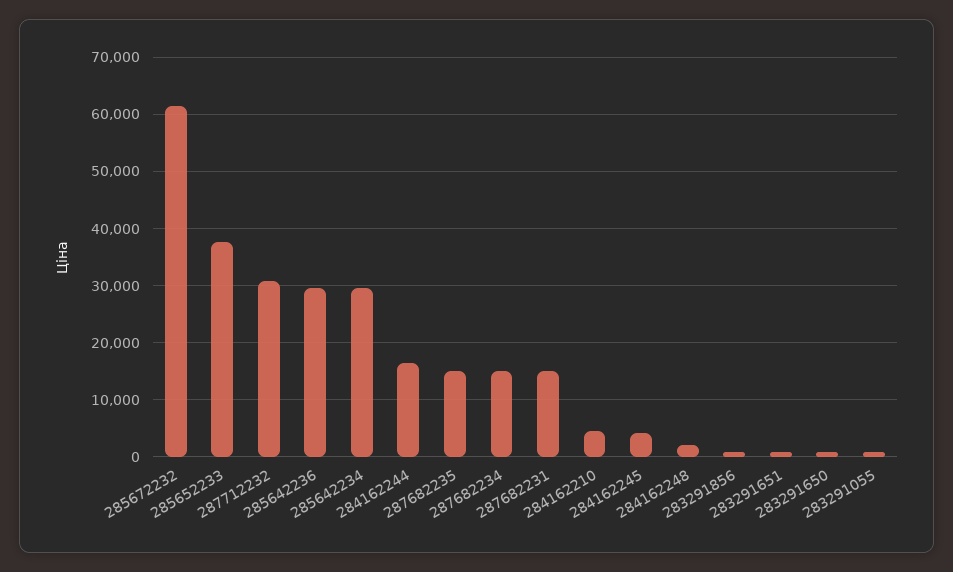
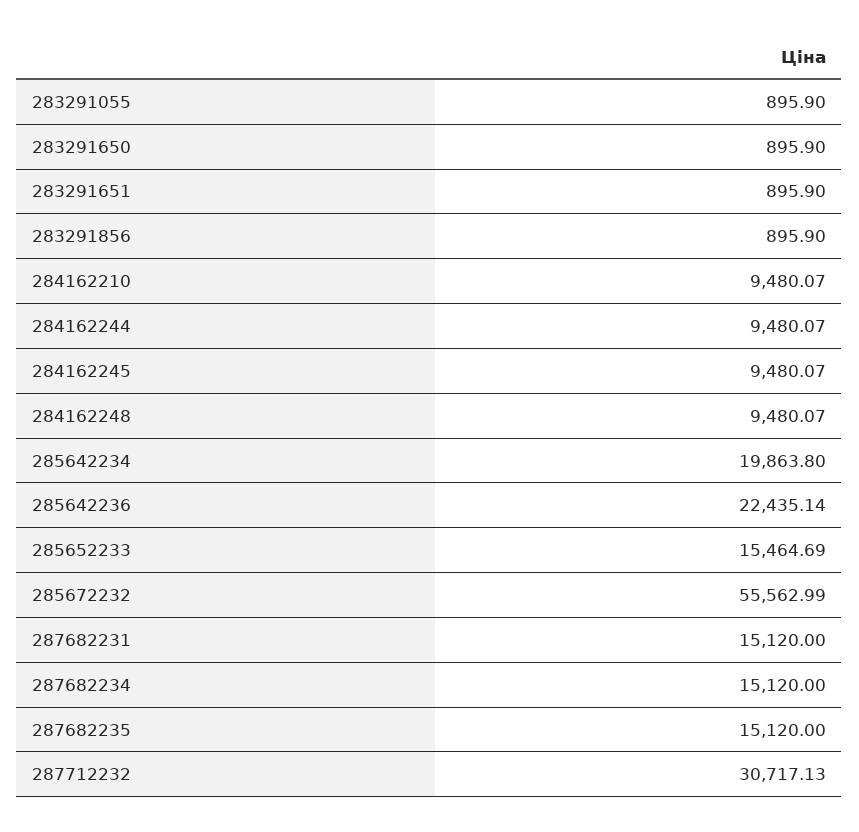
  {
-   "285672232": 62000,
+   "285672232": 55562.99,
-   "285652233": 38000,
+   "285652233": 15464.69,
    "287712232": 30717.13,
-   "285642236": 30000,
+   "285642236": 22435.14,
-   "285642234": 30000,
+   "285642234": 19863.8,
-   "284162244": 16000,
+   "284162244": 9480.07,
    "287682235": 15120,
    "287682234": 15120,
    "287682231": 15120,
-   "284162210": 4000,
+   "284162210": 9480.07,
-   "284162245": 4000,
+   "284162245": 9480.07,
-   "284162248": 2000,
+   "284162248": 9480.07,
    "283291856": 895.9,
    "283291651": 895.9,
    "283291650": 895.9,
    "283291055": 895.9
  }

